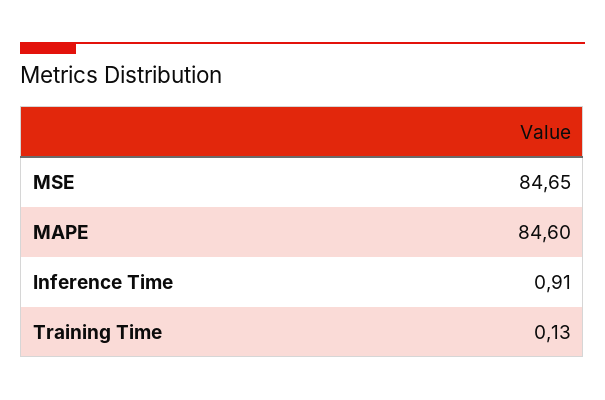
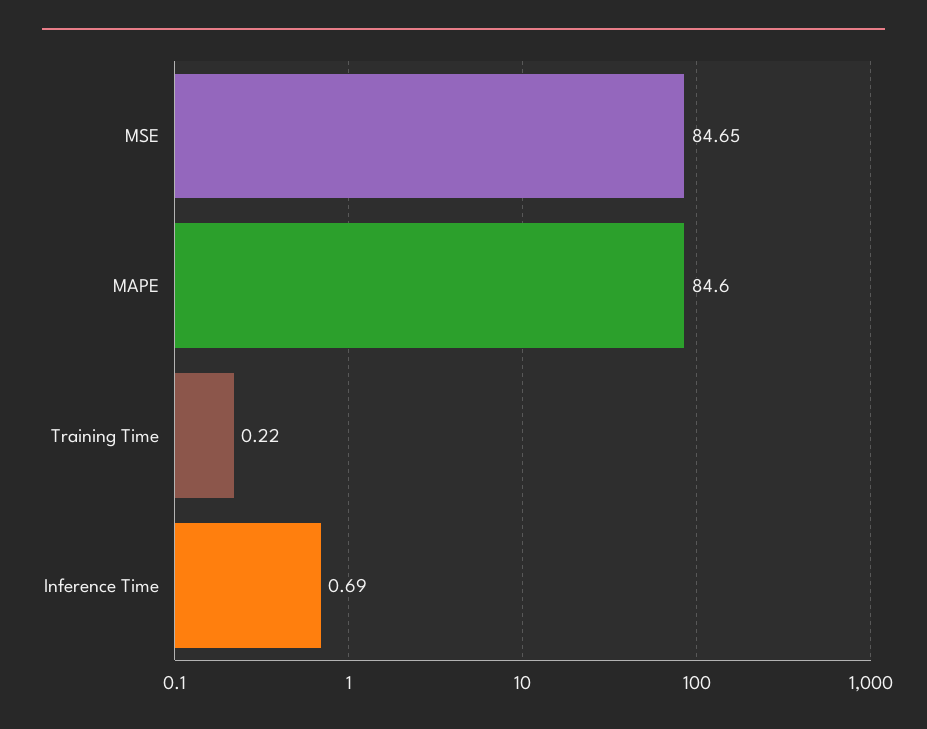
  {
    "MSE": 84.65,
    "MAPE": 84.6,
-   "Inference Time": 0.91,
+   "Inference Time": 0.69,
-   "Training Time": 0.13
+   "Training Time": 0.22
  }

